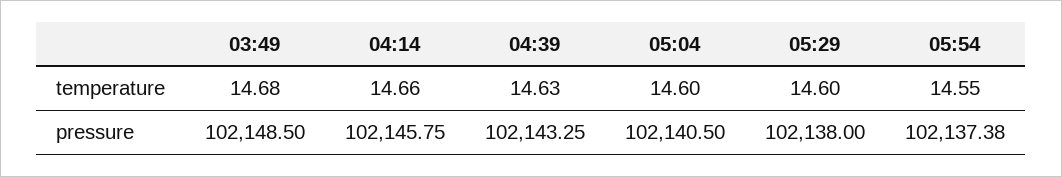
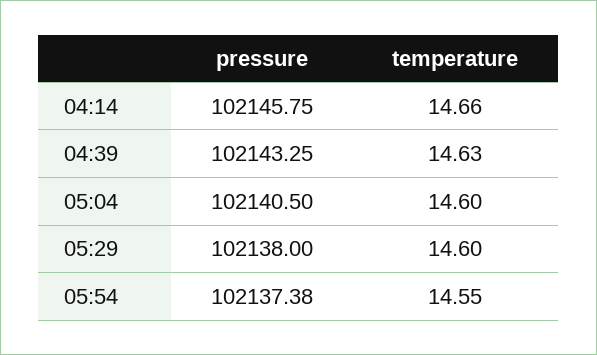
  {
-   "03:49": {
-     "temperature": 14.68,
-     "pressure": 102148.5
-   },
    "04:14": {
      "temperature": 14.66,
      "pressure": 102145.75
    },
    "04:39": {
      "temperature": 14.63,
      "pressure": 102143.25
    },
    "05:04": {
      "temperature": 14.6,
      "pressure": 102140.5
    },
    "05:29": {
      "temperature": 14.6,
      "pressure": 102138
    },
    "05:54": {
      "temperature": 14.55,
      "pressure": 102137.38
    }
  }

